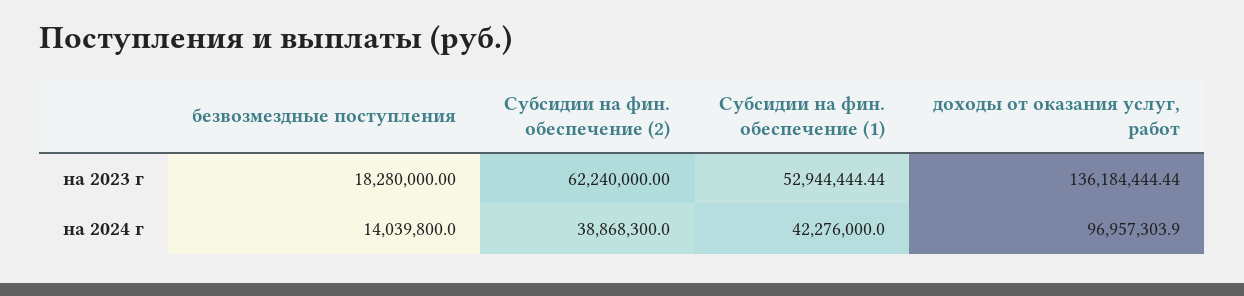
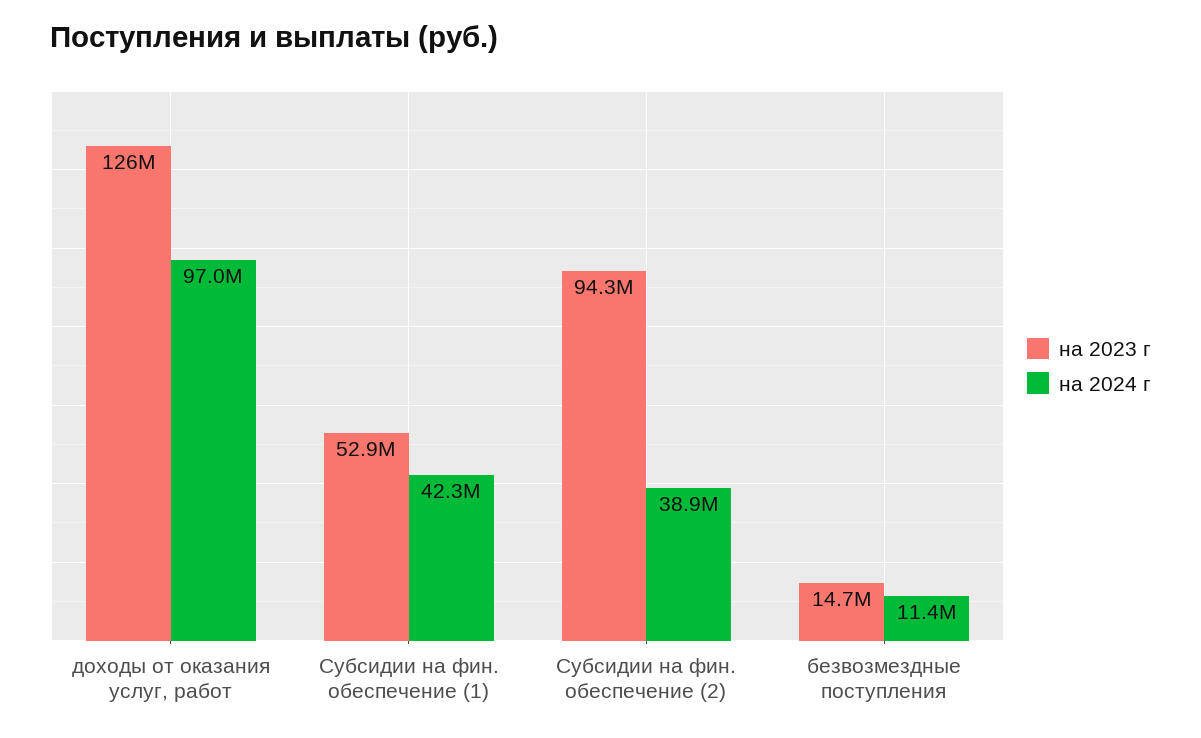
  {
    "на 2023 г": {
-     "безвозмездные поступления": 18280000,
+     "безвозмездные поступления": 14700000,
-     "Субсидии на фин. обеспечение (2)": 62240000,
+     "Субсидии на фин. обеспечение (2)": 94300000,
      "Субсидии на фин. обеспечение (1)": 52944444.44,
-     "доходы от оказания услуг, работ": 136184444.44
+     "доходы от оказания услуг, работ": 126000000
    },
    "на 2024 г": {
-     "безвозмездные поступления": 14039800,
+     "безвозмездные поступления": 11400000,
      "Субсидии на фин. обеспечение (2)": 38868300,
      "Субсидии на фин. обеспечение (1)": 42276000,
      "доходы от оказания услуг, работ": 96957303.9
    }
  }

